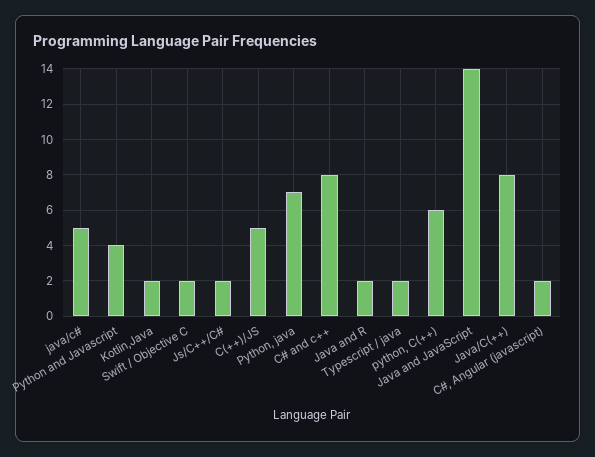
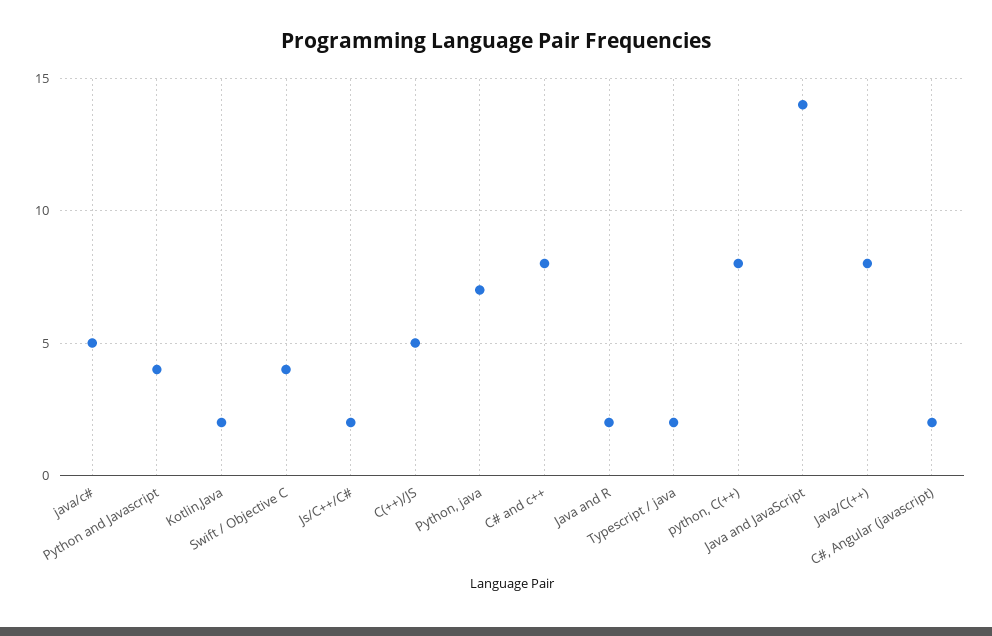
  {
    "java/c#": 5,
    "Python and Javascript": 4,
    "Kotlin,Java": 2,
-   "Swift / Objective C": 2,
+   "Swift / Objective C": 4,
    "Js/C++/C#": 2,
    "C(++)/JS": 5,
    "Python, java": 7,
    "C# and c++": 8,
    "Java and R": 2,
    "Typescript / java": 2,
-   "python, C(++)": 6,
+   "python, C(++)": 8,
    "Java and JavaScript": 14,
    "Java/C(++)": 8,
    "C#, Angular (javascript)": 2
  }

